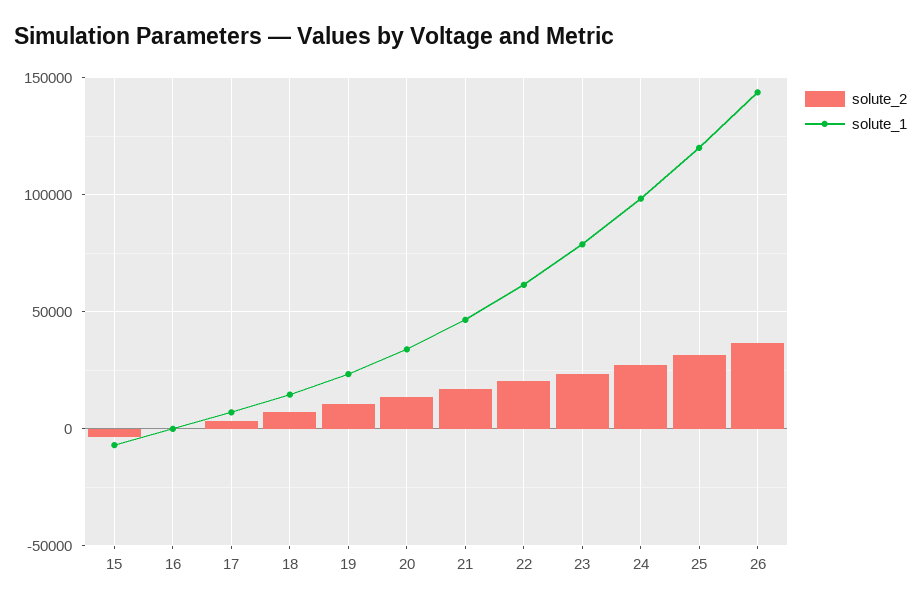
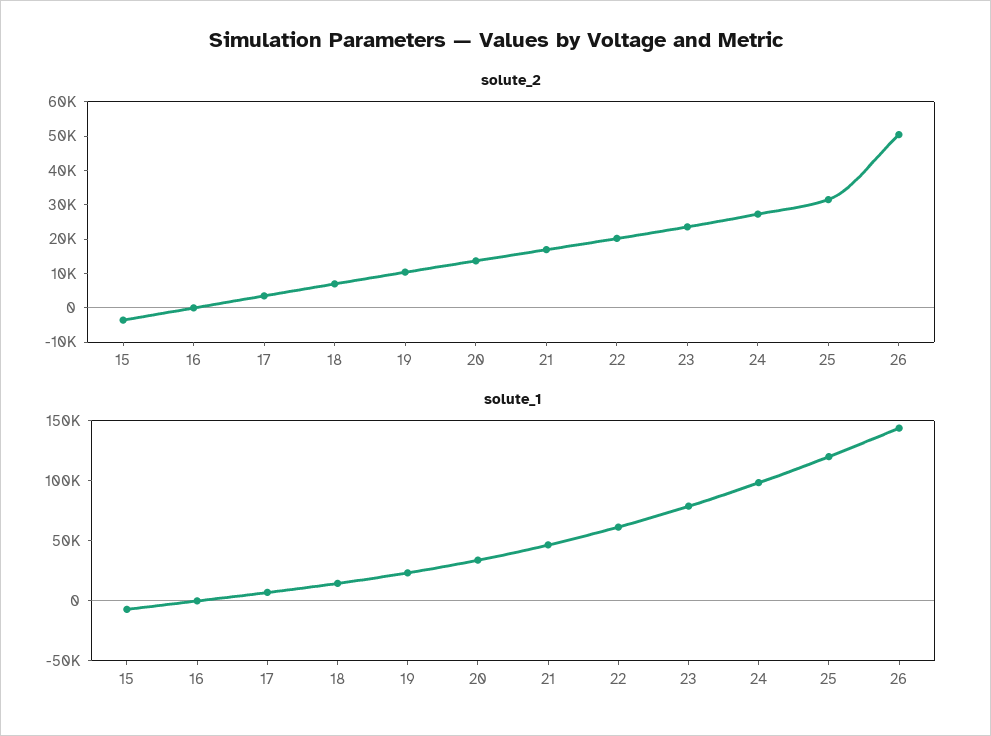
  {
    "solute_2": {
      "15": -2500,
      "16": 0,
      "17": 2500,
      "18": 7500,
      "19": 10000,
      "20": 12500,
      "21": 17500,
      "22": 20000,
      "23": 22500,
      "24": 27500,
      "25": 32500,
-     "26": 35000
+     "26": 50000
    },
    "solute_1": {
      "15": -5000,
      "16": 0,
      "17": 5000,
      "18": 15000,
      "19": 25000,
      "20": 35000,
      "21": 45000,
      "22": 60000,
      "23": 80000,
      "24": 100000,
      "25": 120000,
      "26": 145000
    }
  }

